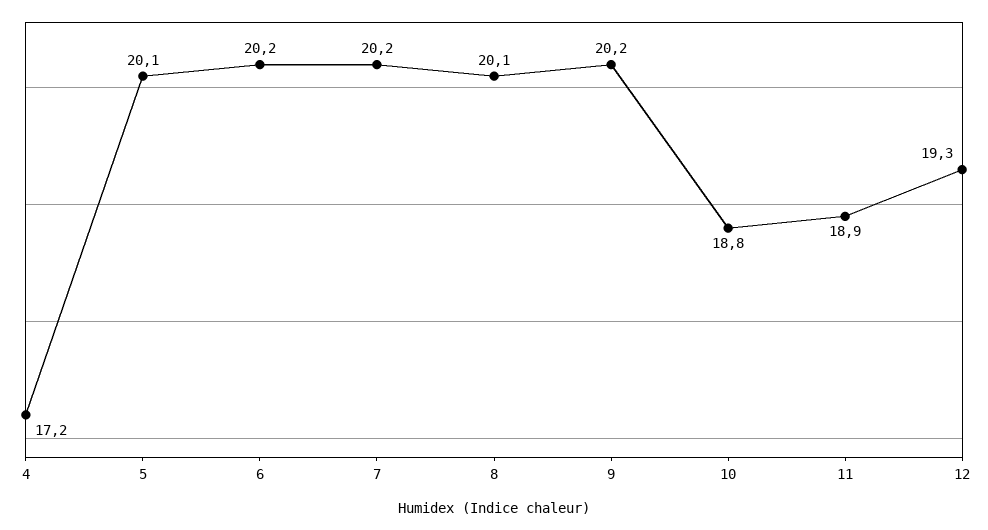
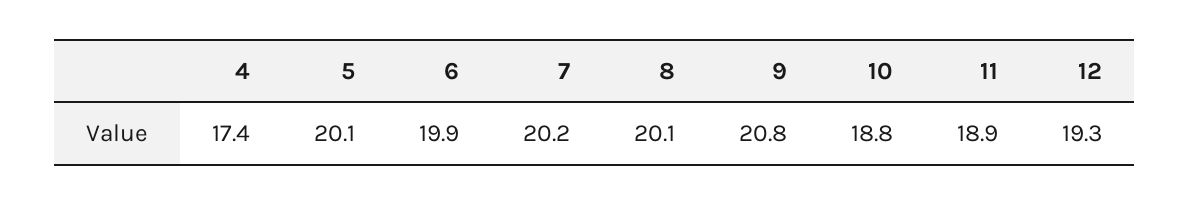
  {
-   "4": 17.2,
+   "4": 17.4,
    "5": 20.1,
-   "6": 20.2,
+   "6": 19.9,
    "7": 20.2,
    "8": 20.1,
-   "9": 20.2,
+   "9": 20.8,
    "10": 18.8,
    "11": 18.9,
    "12": 19.3
  }

